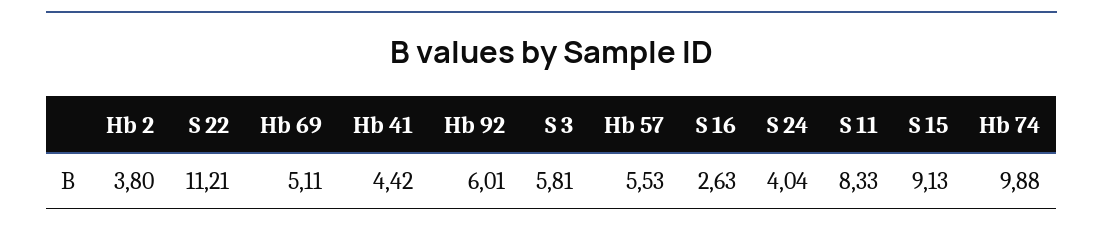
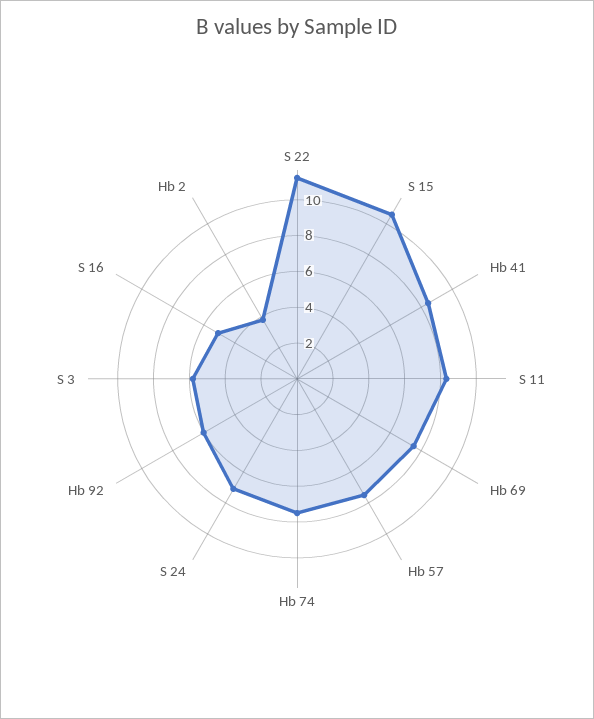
  {
    "Hb 2": 3.8,
    "S 22": 11.21,
-   "Hb 69": 5.11,
+   "Hb 69": 7.5,
-   "Hb 41": 4.42,
+   "Hb 41": 8.5,
    "Hb 92": 6.01,
    "S 3": 5.81,
-   "Hb 57": 5.53,
+   "Hb 57": 7.5,
-   "S 16": 2.63,
+   "S 16": 5,
-   "S 24": 4.04,
+   "S 24": 7,
    "S 11": 8.33,
-   "S 15": 9.13,
+   "S 15": 10.5,
-   "Hb 74": 9.88
+   "Hb 74": 7.5
  }

